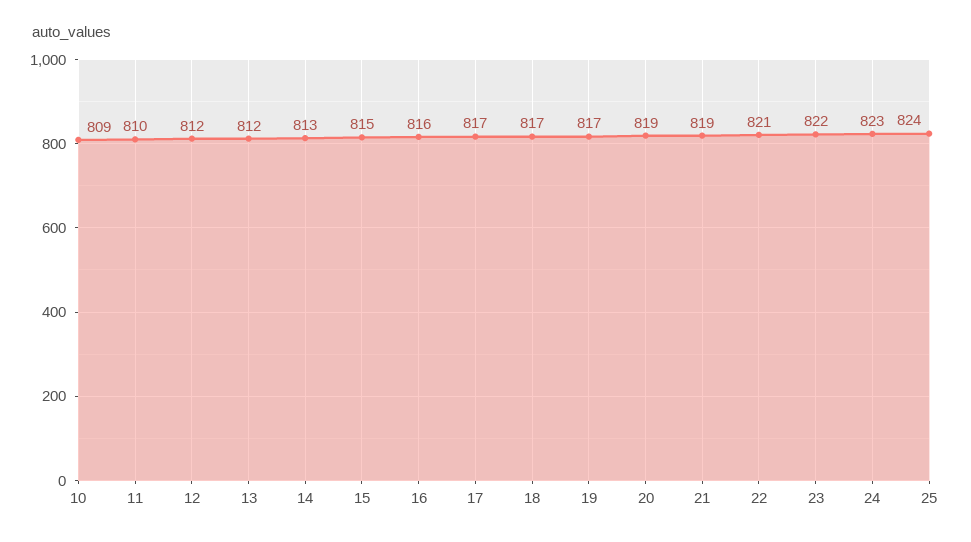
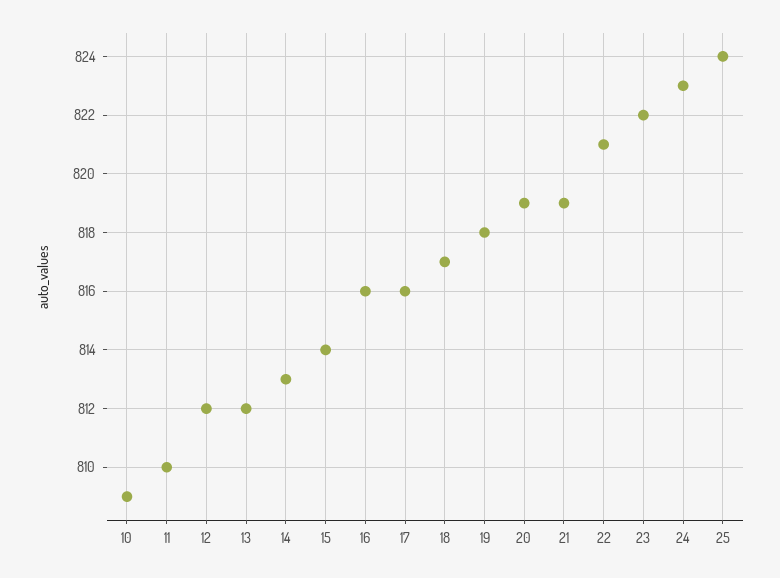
  {
    "10": 809,
    "11": 810,
    "12": 812,
    "13": 812,
    "14": 813,
-   "15": 815,
+   "15": 814,
    "16": 816,
-   "17": 817,
+   "17": 816,
    "18": 817,
-   "19": 817,
+   "19": 818,
    "20": 819,
    "21": 819,
    "22": 821,
    "23": 822,
    "24": 823,
    "25": 824
  }

